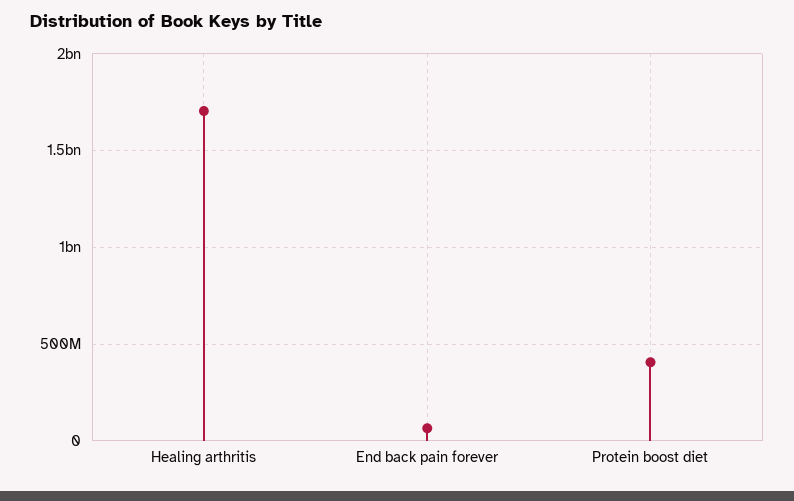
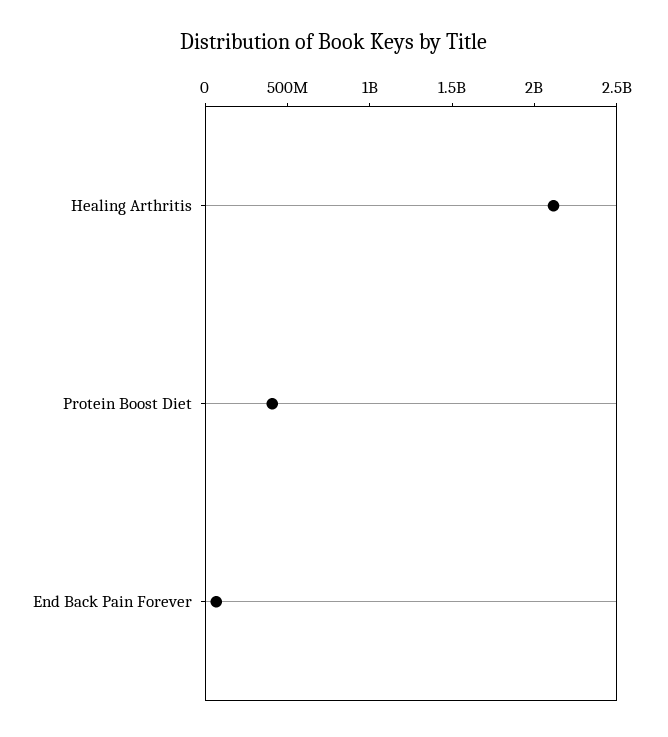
  {
-   "Healing arthritis": 1700000000,
+   "Healing arthritis": 2100000000,
    "End back pain forever": 50000000,
    "Protein boost diet": 400000000
  }

